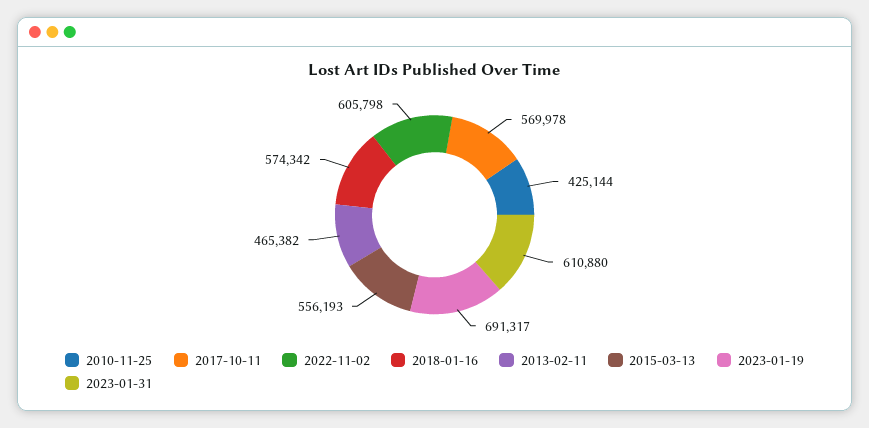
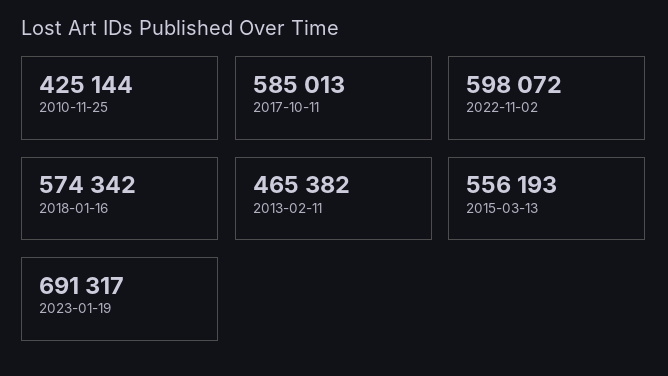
  {
    "2010-11-25": 425144,
-   "2017-10-11": 569978,
+   "2017-10-11": 585013,
-   "2022-11-02": 605798,
+   "2022-11-02": 598072,
    "2018-01-16": 574342,
    "2013-02-11": 465382,
    "2015-03-13": 556193,
-   "2023-01-19": 691317,
+   "2023-01-19": 691317
-   "2023-01-31": 610880
  }

